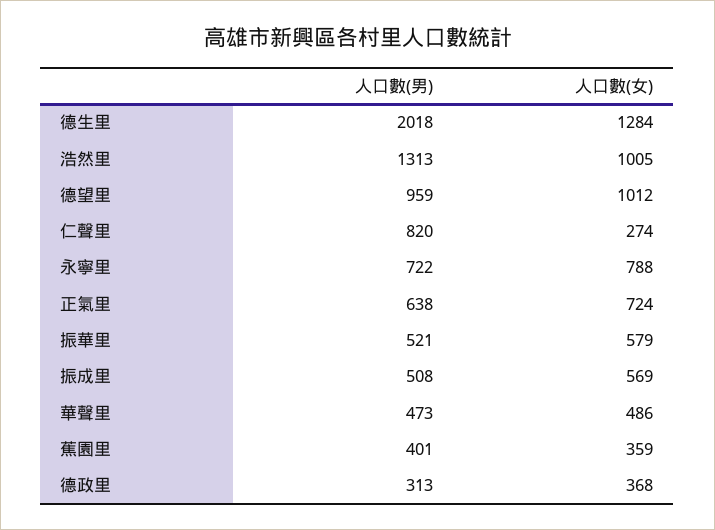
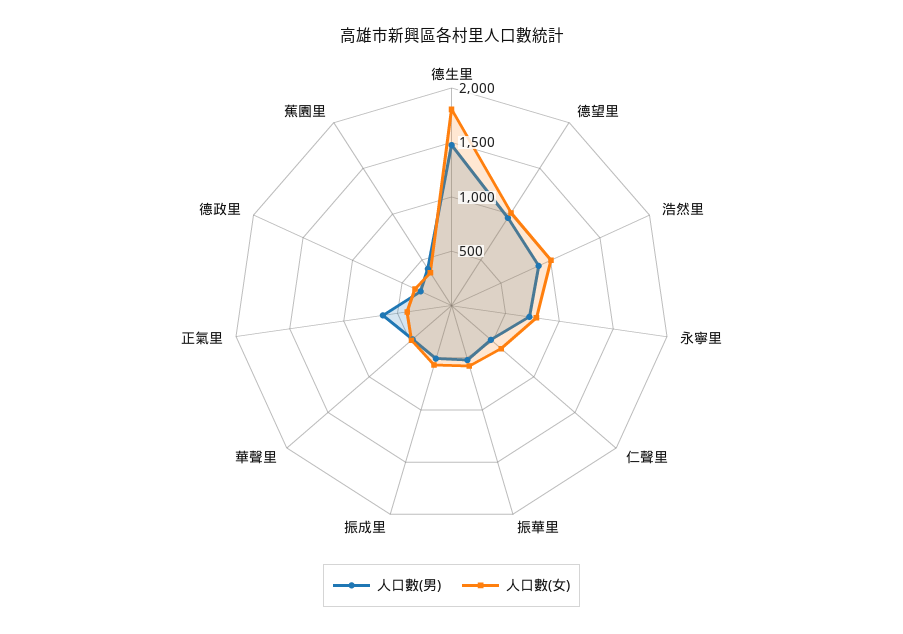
  {
    "人口數(男)": {
-     "德生里": 2018,
+     "德生里": 1500,
-     "浩然里": 1313,
+     "浩然里": 900,
      "德望里": 959,
-     "仁聲里": 820,
+     "仁聲里": 500,
      "永寧里": 722,
      "正氣里": 638,
      "振華里": 521,
      "振成里": 508,
      "華聲里": 473,
      "蕉園里": 401,
      "德政里": 313
    },
    "人口數(女)": {
-     "德生里": 1284,
+     "德生里": 1800,
      "浩然里": 1005,
      "德望里": 1012,
-     "仁聲里": 274,
+     "仁聲里": 600,
      "永寧里": 788,
-     "正氣里": 724,
+     "正氣里": 400,
      "振華里": 579,
      "振成里": 569,
      "華聲里": 486,
      "蕉園里": 359,
      "德政里": 368
    }
  }

